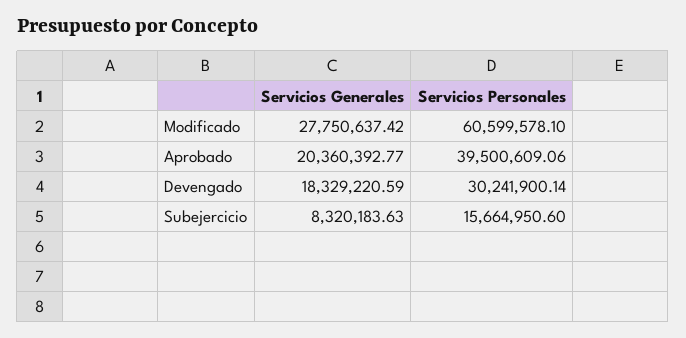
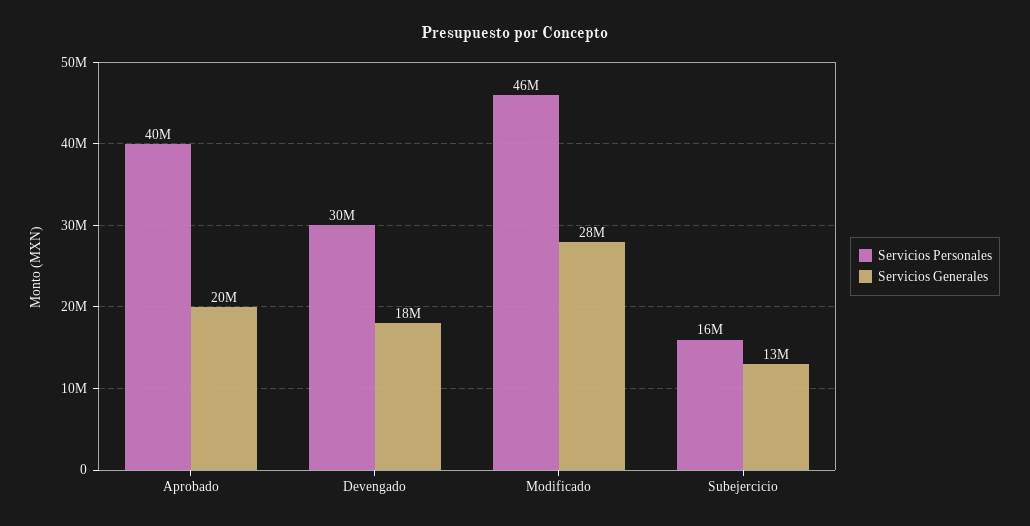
  {
    "Servicios Generales": {
      "Modificado": 27750637.42,
      "Aprobado": 20360392.77,
      "Devengado": 18329220.59,
-     "Subejercicio": 8320183.63
+     "Subejercicio": 13000000
    },
    "Servicios Personales": {
-     "Modificado": 60599578.1,
+     "Modificado": 46000000,
      "Aprobado": 39500609.06,
      "Devengado": 30241900.14,
      "Subejercicio": 15664950.6
    }
  }

